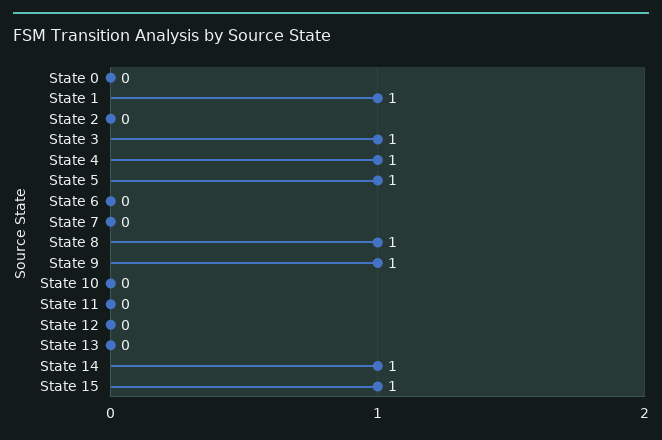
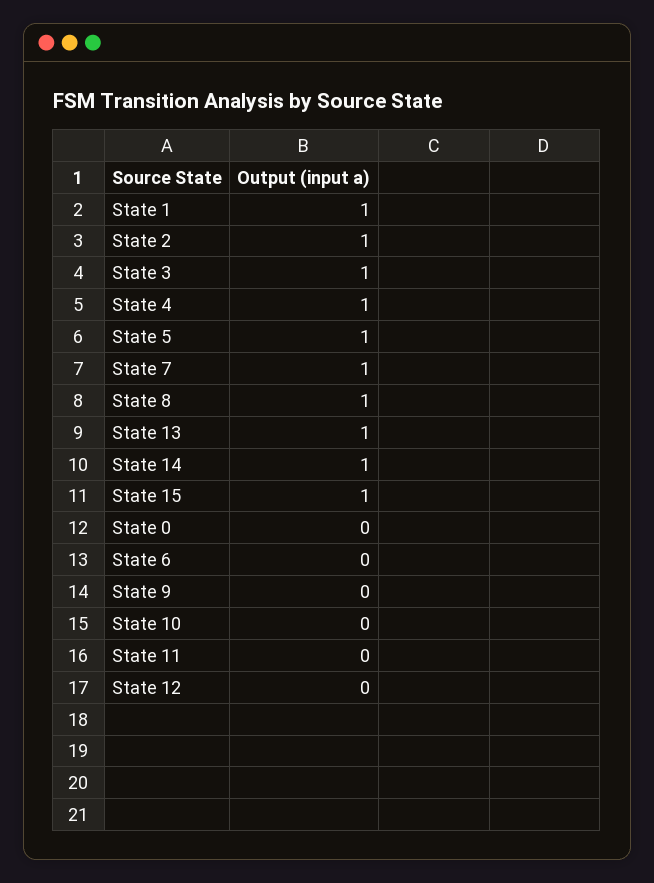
  {
    "State 0": 0,
    "State 1": 1,
-   "State 2": 0,
+   "State 2": 1,
    "State 3": 1,
    "State 4": 1,
    "State 5": 1,
    "State 6": 0,
-   "State 7": 0,
+   "State 7": 1,
    "State 8": 1,
-   "State 9": 1,
+   "State 9": 0,
    "State 10": 0,
    "State 11": 0,
    "State 12": 0,
-   "State 13": 0,
+   "State 13": 1,
    "State 14": 1,
    "State 15": 1
  }

